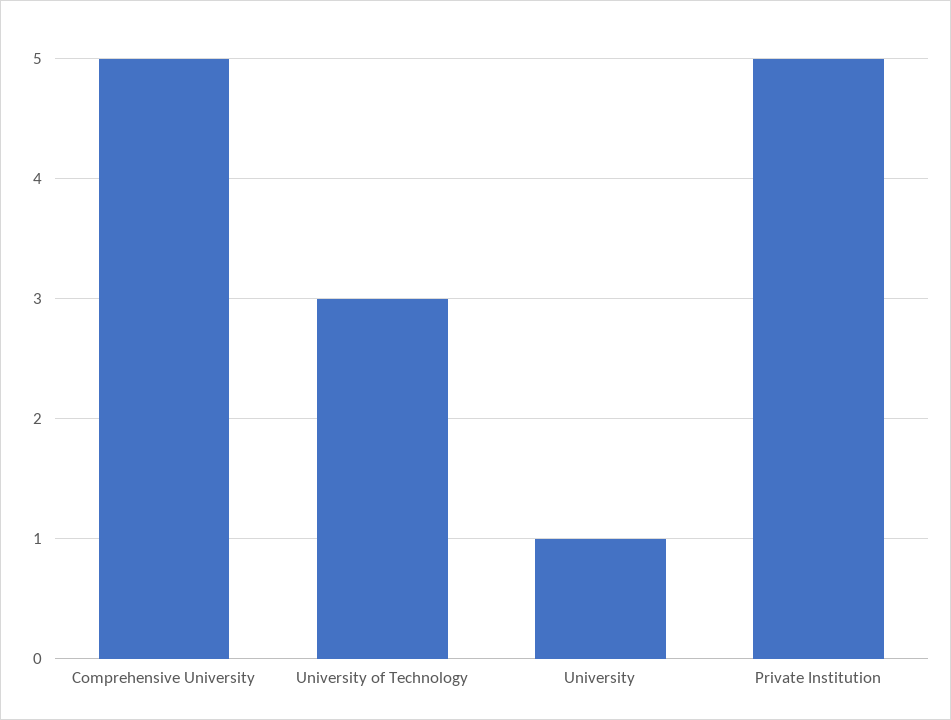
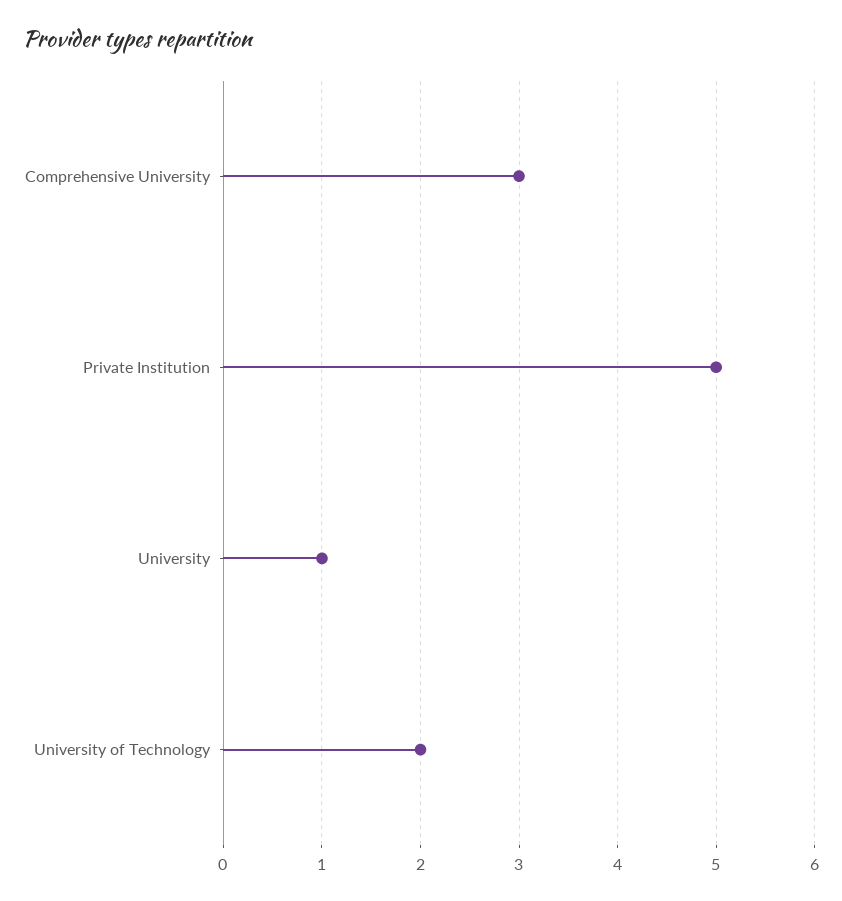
  {
-   "Comprehensive University": 5,
+   "Comprehensive University": 3,
-   "University of Technology": 3,
+   "University of Technology": 2,
    "University": 1,
    "Private Institution": 5
  }

